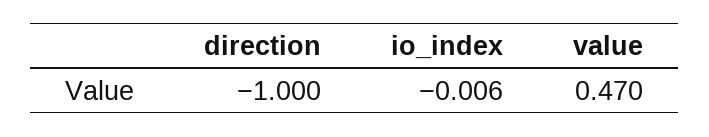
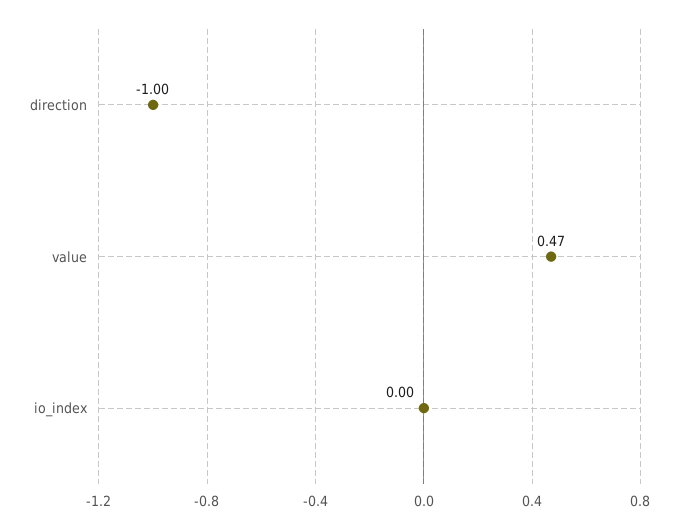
  {
    "direction": -1,
-   "io_index": -0.006,
+   "io_index": 0,
    "value": 0.47
  }

